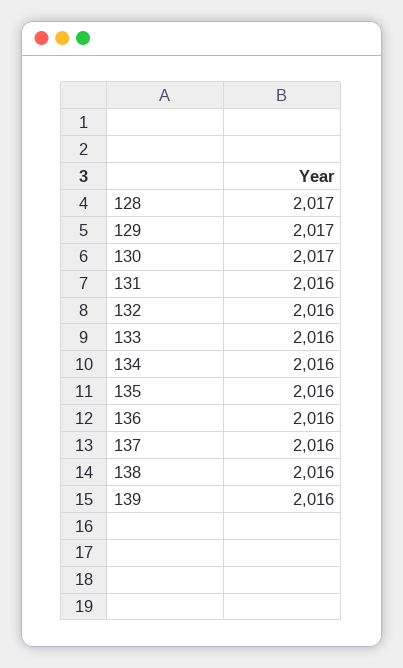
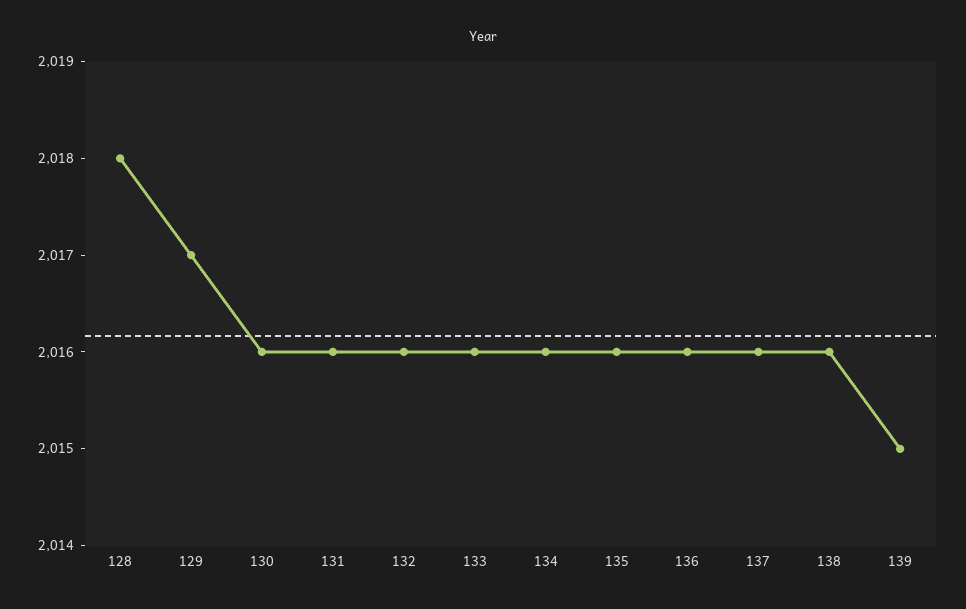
  {
-   "128": 2017,
+   "128": 2018,
    "129": 2017,
-   "130": 2017,
+   "130": 2016,
    "131": 2016,
    "132": 2016,
    "133": 2016,
    "134": 2016,
    "135": 2016,
    "136": 2016,
    "137": 2016,
    "138": 2016,
-   "139": 2016
+   "139": 2015
  }

